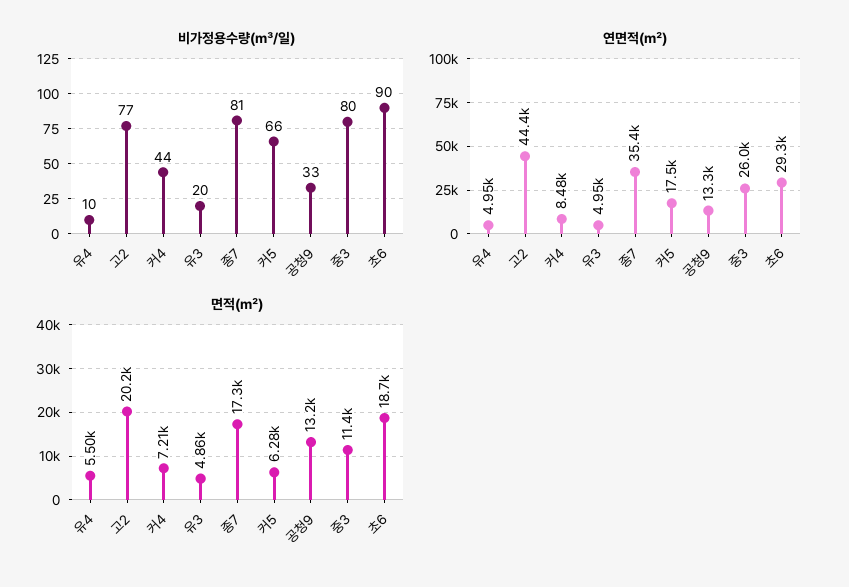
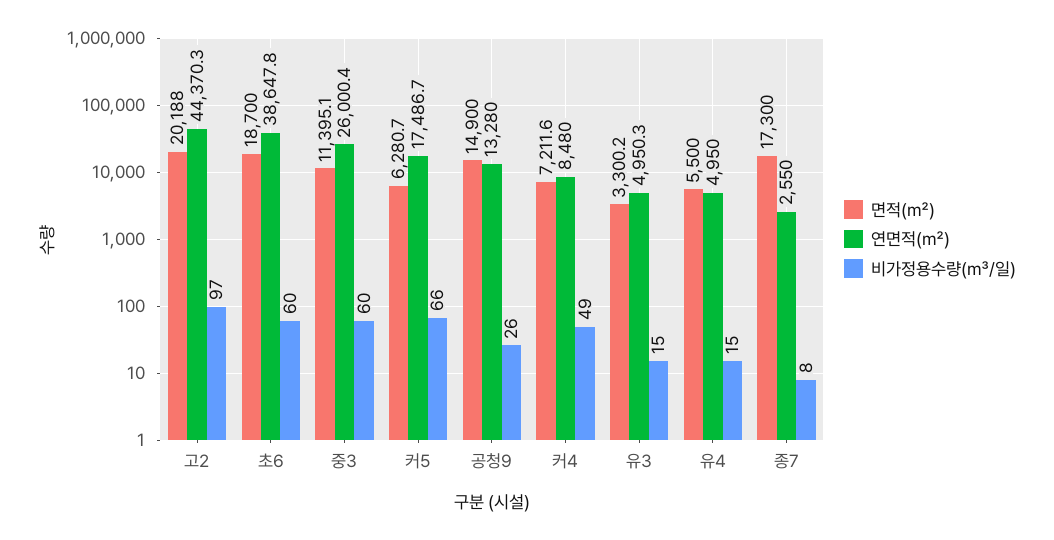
  {
    "비가정용수량(㎥/일)": {
-     "유4": 10,
+     "유4": 15,
-     "고2": 77,
+     "고2": 97,
-     "커4": 44,
+     "커4": 49,
-     "유3": 20,
+     "유3": 15,
-     "종7": 81,
+     "종7": 8,
      "커5": 66,
-     "공청9": 33,
+     "공청9": 26,
-     "중3": 80,
+     "중3": 60,
-     "초6": 90
+     "초6": 60
    },
    "연면적(㎡)": {
      "유4": 4950,
      "고2": 44370.3,
      "커4": 8480,
      "유3": 4950.3,
-     "종7": 35400,
+     "종7": 2550,
      "커5": 17486.7,
      "공청9": 13280,
      "중3": 26000.4,
-     "초6": 29300
+     "초6": 38647.8
    },
    "면적(㎡)": {
      "유4": 5500,
      "고2": 20188,
      "커4": 7211.6,
-     "유3": 4860,
+     "유3": 3300.2,
      "종7": 17300,
      "커5": 6280.7,
-     "공청9": 13200,
+     "공청9": 14900,
      "중3": 11395.1,
      "초6": 18700
    }
  }

